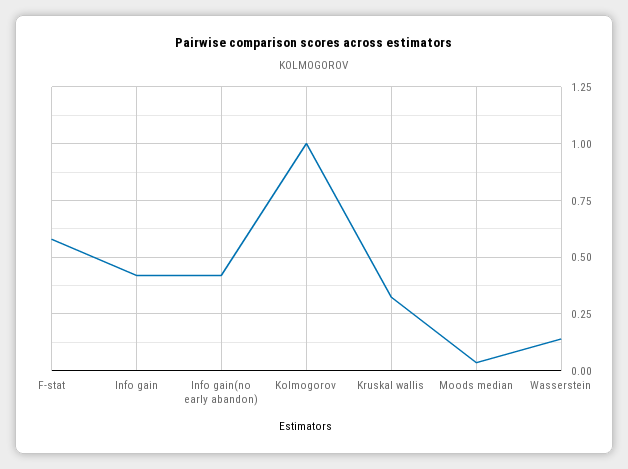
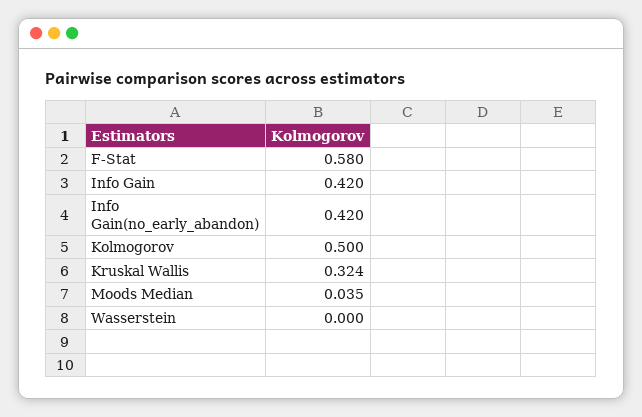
  {
    "F-stat": 0.58,
    "Info gain": 0.42,
    "Info gain(no early abandon)": 0.42,
-   "Kolmogorov": 1,
+   "Kolmogorov": 0.5,
    "Kruskal wallis": 0.324,
    "Moods median": 0.035,
-   "Wasserstein": 0.15
+   "Wasserstein": 0
  }

